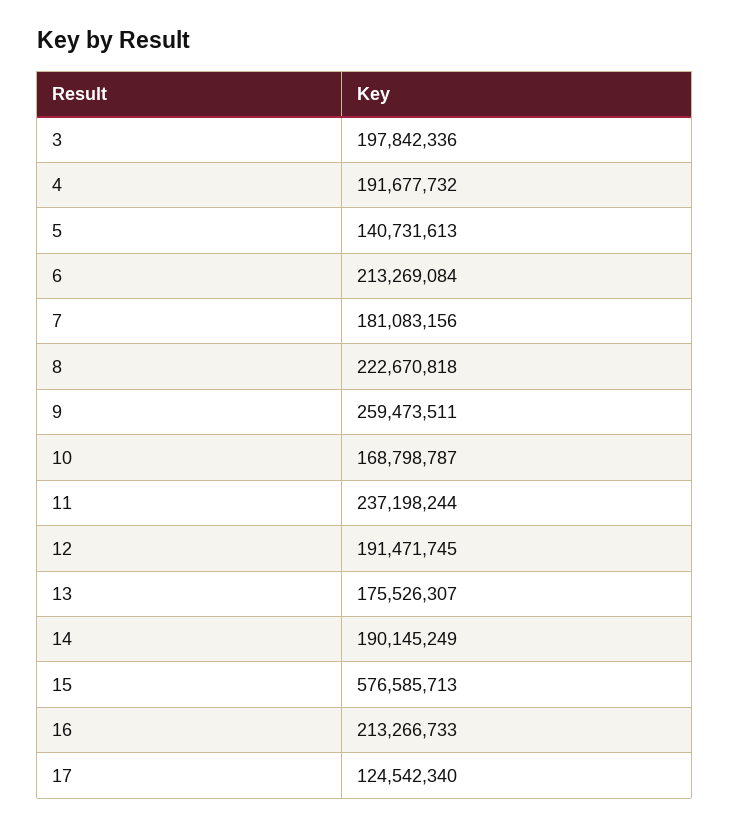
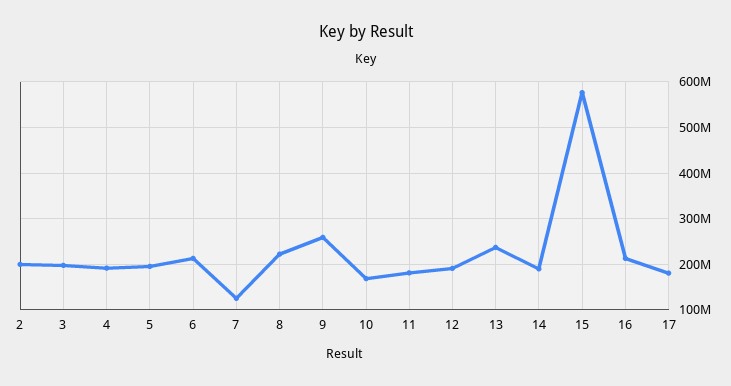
  {
    "3": 197842336,
    "4": 191677732,
-   "5": 140731613,
+   "5": 200000000,
    "6": 213269084,
-   "7": 181083156,
+   "7": 120000000,
    "8": 222670818,
    "9": 259473511,
    "10": 168798787,
-   "11": 237198244,
+   "11": 180000000,
    "12": 191471745,
-   "13": 175526307,
+   "13": 240000000,
    "14": 190145249,
    "15": 576585713,
    "16": 213266733,
-   "17": 124542340
+   "17": 180000000,
+   "2": 200000000
  }

